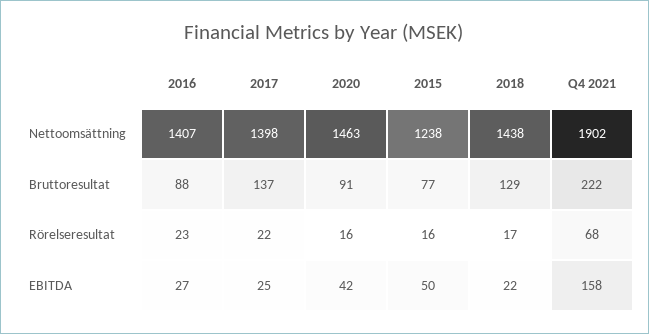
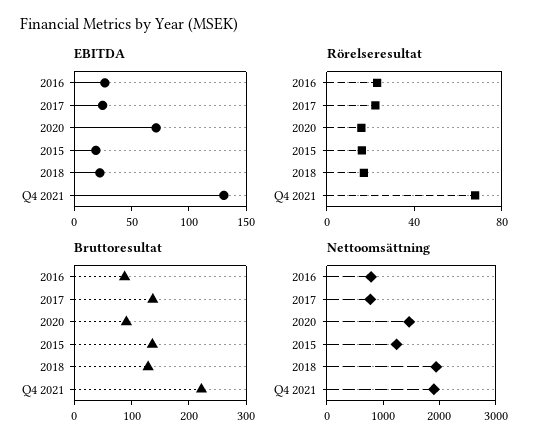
  {
    "Nettoomsättning": {
-     "2016": 1407,
+     "2016": 800,
-     "2017": 1398,
+     "2017": 800,
      "2020": 1463,
      "2015": 1238,
-     "2018": 1438,
+     "2018": 2000,
      "Q4 2021": 1902
    },
    "Bruttoresultat": {
      "2016": 88,
      "2017": 137,
      "2020": 91,
-     "2015": 77,
+     "2015": 140,
      "2018": 129,
      "Q4 2021": 222
    },
    "Rörelseresultat": {
      "2016": 23,
      "2017": 22,
      "2020": 16,
      "2015": 16,
      "2018": 17,
      "Q4 2021": 68
    },
    "EBITDA": {
      "2016": 27,
      "2017": 25,
-     "2020": 42,
+     "2020": 70,
-     "2015": 50,
+     "2015": 20,
      "2018": 22,
-     "Q4 2021": 158
+     "Q4 2021": 130
    }
  }

